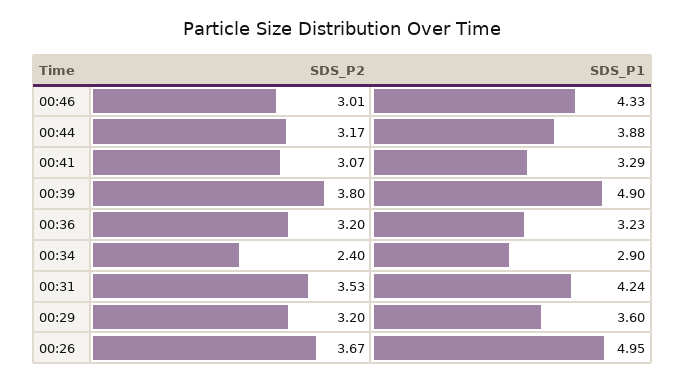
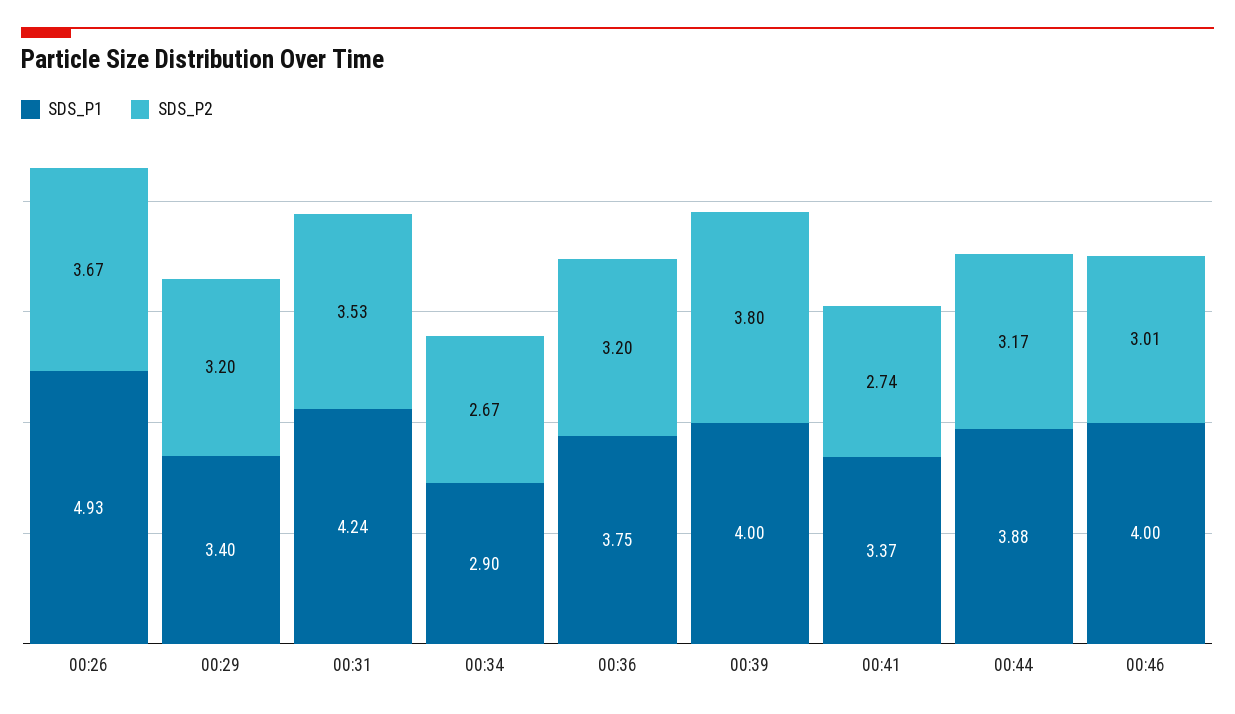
  {
    "SDS_P2": {
      "00:46": 3.01,
      "00:44": 3.17,
-     "00:41": 3.07,
+     "00:41": 2.74,
      "00:39": 3.8,
      "00:36": 3.2,
-     "00:34": 2.4,
+     "00:34": 2.67,
      "00:31": 3.53,
      "00:29": 3.2,
      "00:26": 3.67
    },
    "SDS_P1": {
-     "00:46": 4.33,
+     "00:46": 4,
      "00:44": 3.88,
-     "00:41": 3.29,
+     "00:41": 3.37,
-     "00:39": 4.9,
+     "00:39": 4,
-     "00:36": 3.23,
+     "00:36": 3.75,
      "00:34": 2.9,
      "00:31": 4.24,
-     "00:29": 3.6,
+     "00:29": 3.4,
-     "00:26": 4.95
+     "00:26": 4.93
    }
  }

